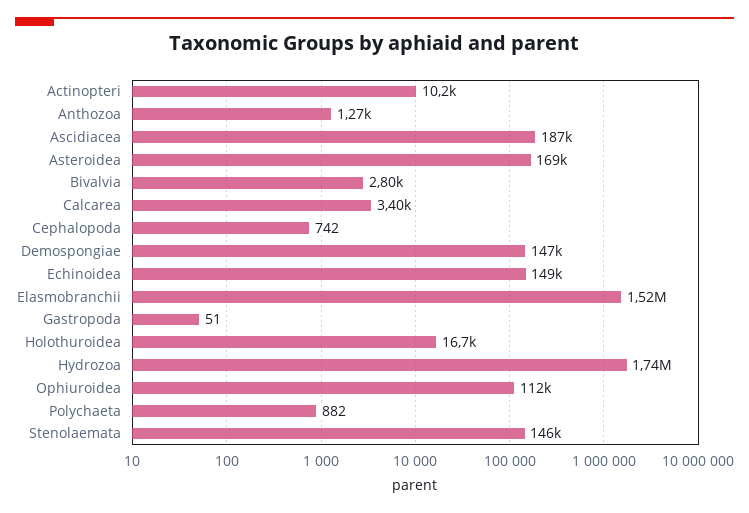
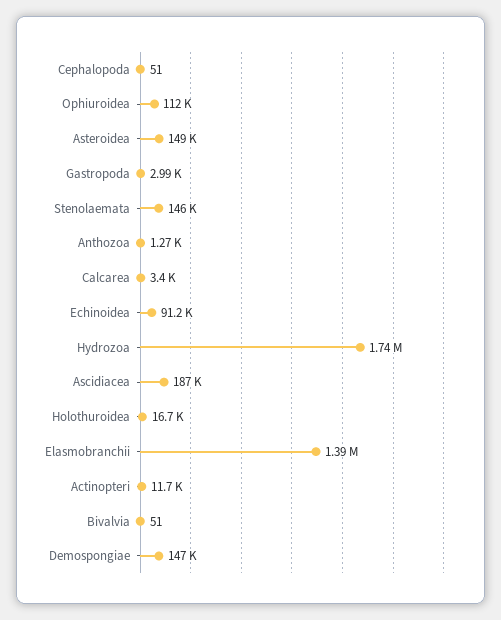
  {
-   "Actinopteri": 10200,
+   "Actinopteri": 11700,
    "Anthozoa": 1270,
    "Ascidiacea": 187000,
-   "Asteroidea": 169000,
+   "Asteroidea": 149000,
-   "Bivalvia": 2800,
+   "Bivalvia": 51,
    "Calcarea": 3400,
-   "Cephalopoda": 742,
+   "Cephalopoda": 51,
    "Demospongiae": 147000,
-   "Echinoidea": 149000,
+   "Echinoidea": 91200,
-   "Elasmobranchii": 1520000,
+   "Elasmobranchii": 1390000,
-   "Gastropoda": 51,
+   "Gastropoda": 2990,
    "Holothuroidea": 16700,
    "Hydrozoa": 1740000,
    "Ophiuroidea": 112000,
-   "Polychaeta": 882,
    "Stenolaemata": 146000
  }

